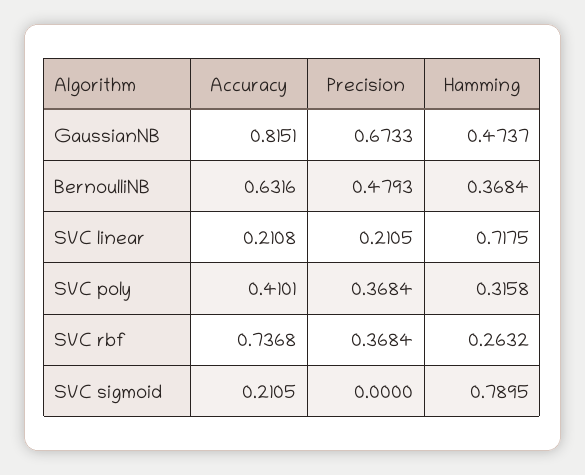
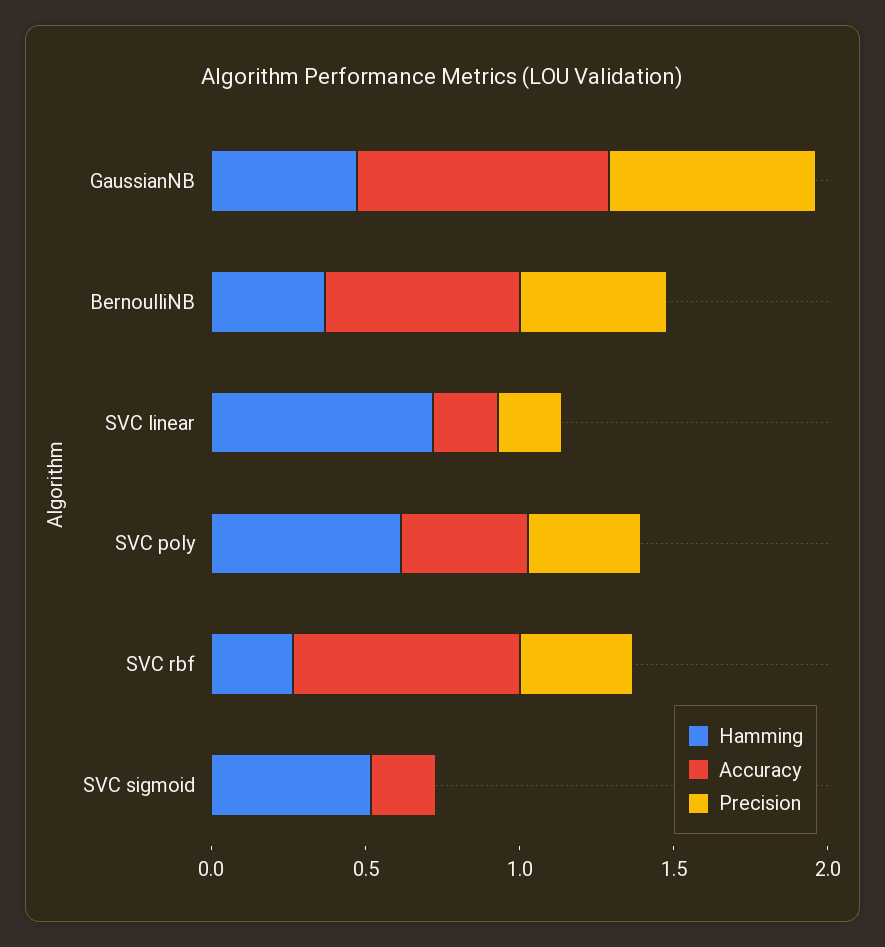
  {
    "Accuracy": {
      "GaussianNB": 0.8151,
      "BernoulliNB": 0.6316,
      "SVC linear": 0.2108,
      "SVC poly": 0.4101,
      "SVC rbf": 0.7368,
      "SVC sigmoid": 0.2105
    },
    "Precision": {
      "GaussianNB": 0.6733,
      "BernoulliNB": 0.4793,
      "SVC linear": 0.2105,
      "SVC poly": 0.3684,
      "SVC rbf": 0.3684,
      "SVC sigmoid": 0
    },
    "Hamming": {
      "GaussianNB": 0.4737,
      "BernoulliNB": 0.3684,
      "SVC linear": 0.7175,
-     "SVC poly": 0.3158,
+     "SVC poly": 0.6,
      "SVC rbf": 0.2632,
-     "SVC sigmoid": 0.7895
+     "SVC sigmoid": 0.5
    }
  }

